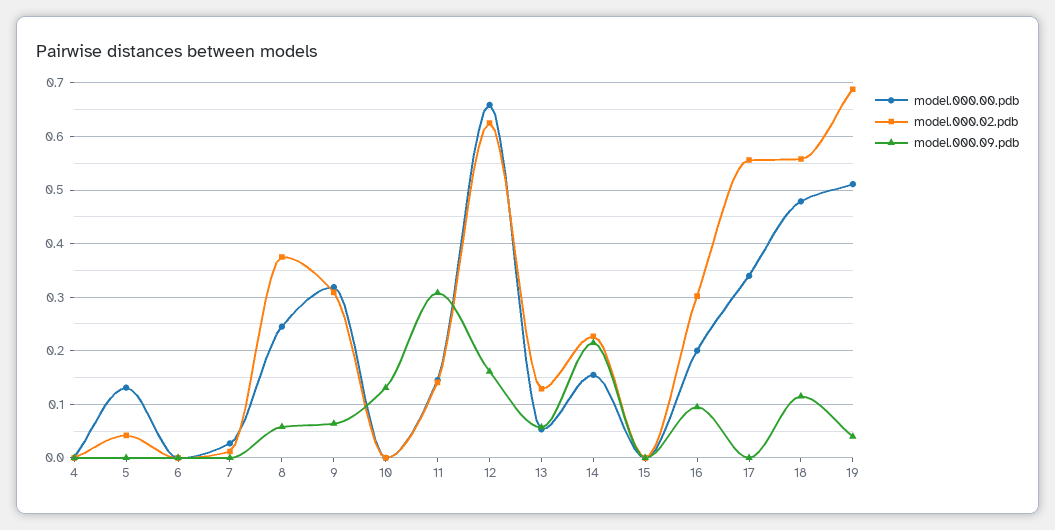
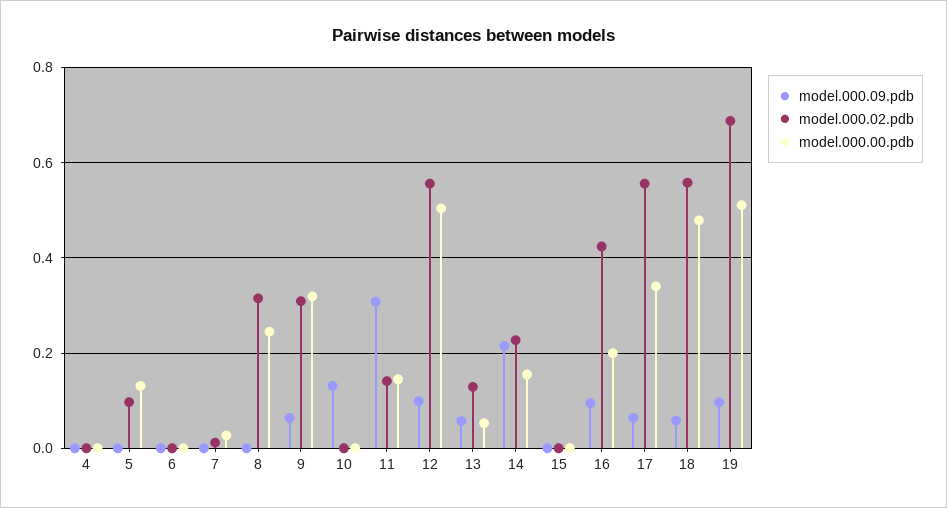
  {
    "model.000.00.pdb": {
      "4": 0,
      "5": 0.14,
      "6": 0,
      "7": 0.02,
      "8": 0.24,
      "9": 0.32,
      "10": 0,
      "11": 0.14,
-     "12": 0.66,
+     "12": 0.5,
      "13": 0.06,
      "14": 0.16,
      "15": 0,
      "16": 0.2,
      "17": 0.34,
      "18": 0.48,
      "19": 0.52
    },
    "model.000.02.pdb": {
      "4": 0,
-     "5": 0.04,
+     "5": 0.1,
      "6": 0,
      "7": 0.02,
-     "8": 0.38,
+     "8": 0.32,
      "9": 0.3,
      "10": 0,
      "11": 0.14,
-     "12": 0.62,
+     "12": 0.56,
      "13": 0.12,
      "14": 0.22,
      "15": 0,
-     "16": 0.3,
+     "16": 0.42,
      "17": 0.56,
      "18": 0.56,
      "19": 0.68
    },
    "model.000.09.pdb": {
      "4": 0,
      "5": 0,
      "6": 0,
      "7": 0,
-     "8": 0.06,
+     "8": 0,
      "9": 0.06,
      "10": 0.14,
      "11": 0.3,
-     "12": 0.16,
+     "12": 0.1,
      "13": 0.06,
      "14": 0.22,
      "15": 0,
      "16": 0.1,
-     "17": 0,
+     "17": 0.06,
-     "18": 0.12,
+     "18": 0.06,
-     "19": 0.04
+     "19": 0.1
    }
  }

